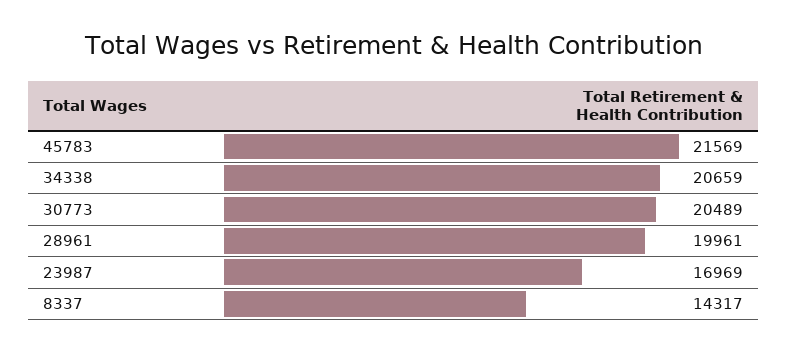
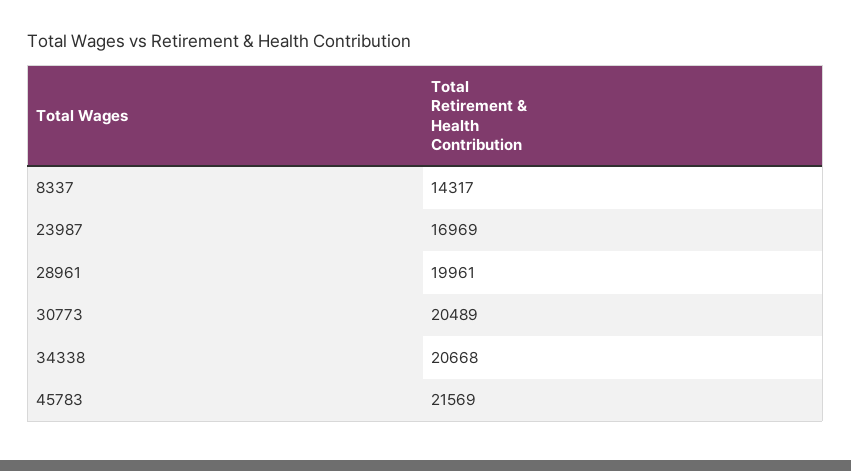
  {
    "45783": 21569,
-   "34338": 20659,
+   "34338": 20668,
    "30773": 20489,
    "28961": 19961,
    "23987": 16969,
    "8337": 14317
  }

